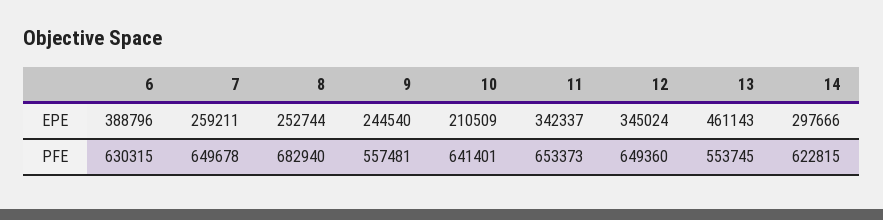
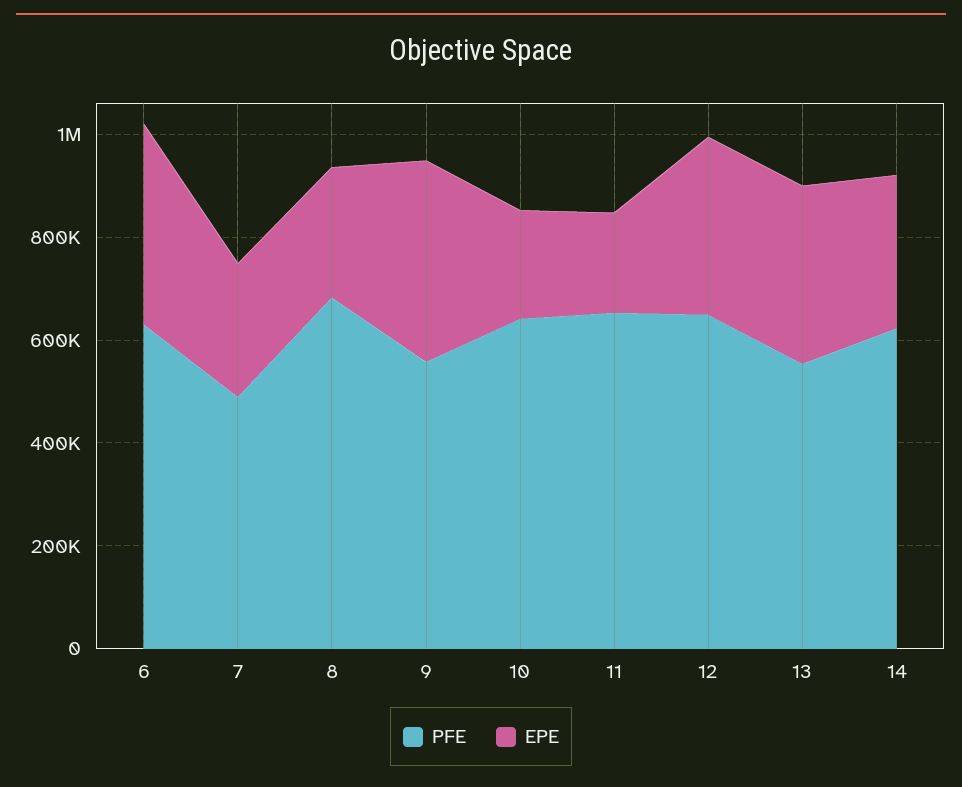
  {
    "EPE": {
      "6": 388796,
      "7": 259211,
      "8": 252744,
-     "9": 244540,
+     "9": 400000,
      "10": 210509,
-     "11": 342337,
+     "11": 200000,
      "12": 345024,
-     "13": 461143,
+     "13": 350000,
      "14": 297666
    },
    "PFE": {
      "6": 630315,
-     "7": 649678,
+     "7": 500000,
      "8": 682940,
      "9": 557481,
      "10": 641401,
      "11": 653373,
      "12": 649360,
      "13": 553745,
      "14": 622815
    }
  }

